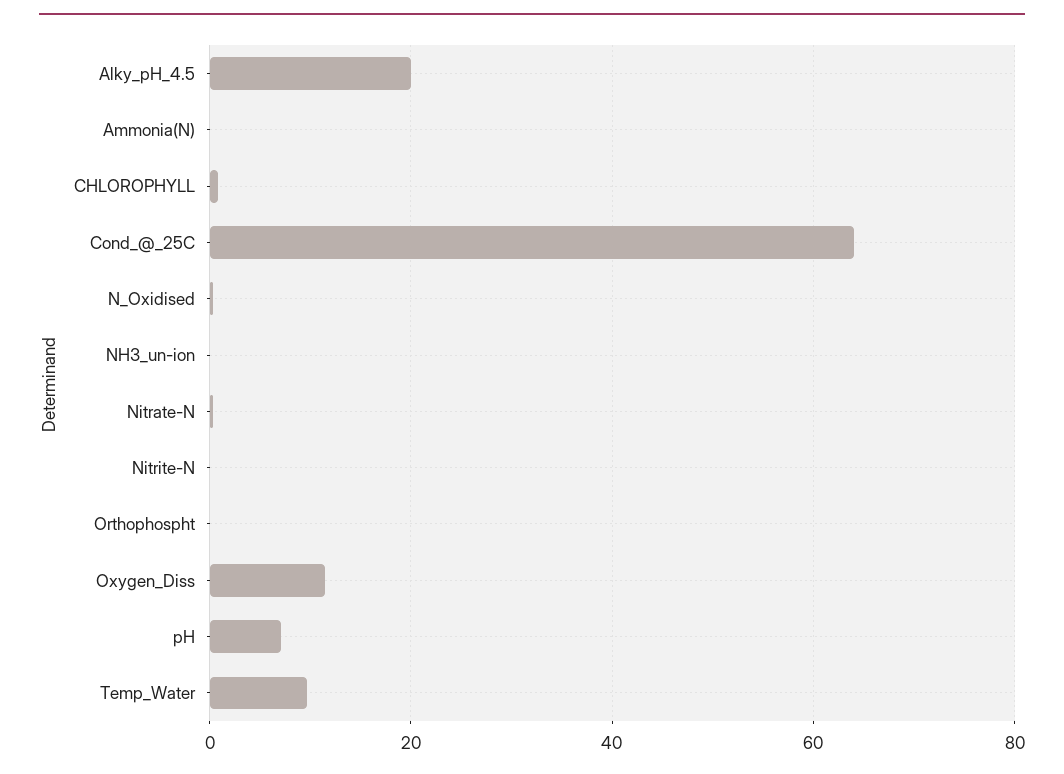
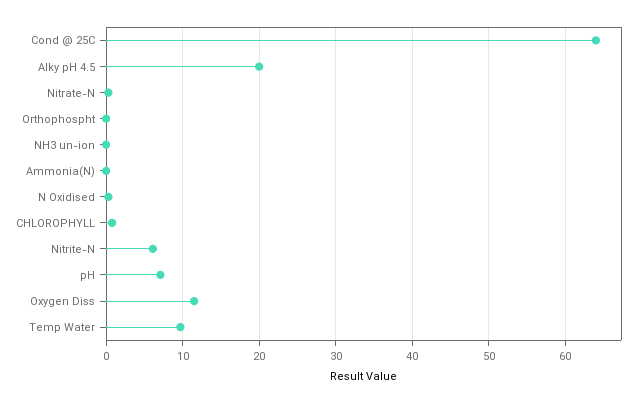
  {
    "Alky_pH_4.5": 20,
    "Ammonia(N)": 0,
    "CHLOROPHYLL": 1,
    "Cond_@_25C": 64,
    "N_Oxidised": 0,
    "NH3_un-ion": 0,
    "Nitrate-N": 0,
-   "Nitrite-N": 0,
+   "Nitrite-N": 6,
    "Orthophospht": 0,
    "Oxygen_Diss": 12,
    "pH": 7,
    "Temp_Water": 10
  }

